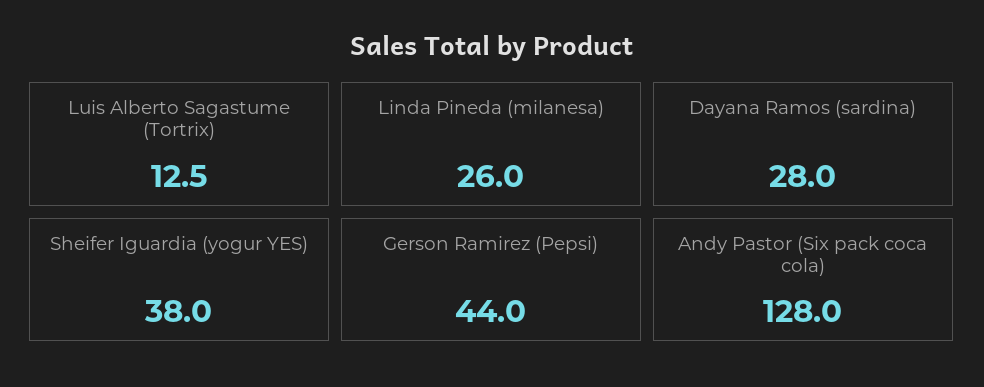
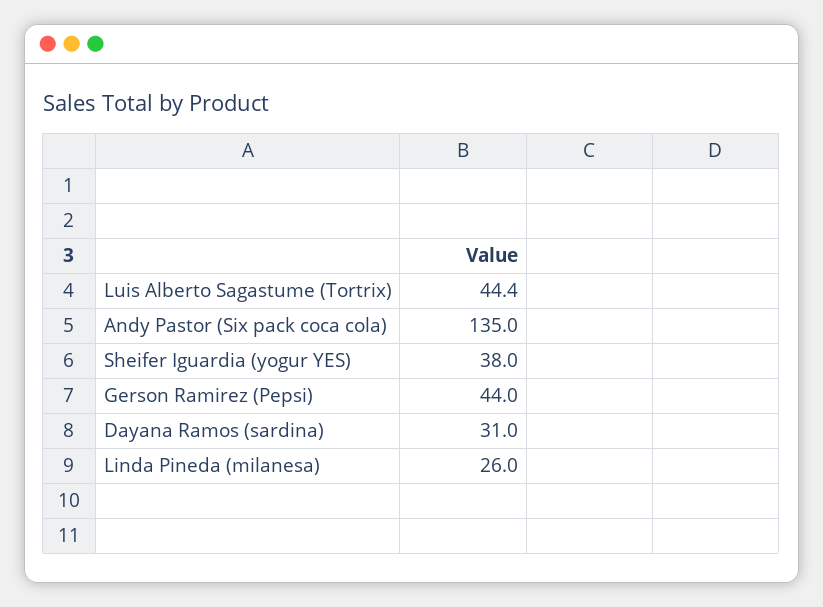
  {
-   "Luis Alberto Sagastume (Tortrix)": 12.5,
+   "Luis Alberto Sagastume (Tortrix)": 44.4,
    "Linda Pineda (milanesa)": 26,
-   "Dayana Ramos (sardina)": 28,
+   "Dayana Ramos (sardina)": 31,
    "Sheifer Iguardia (yogur YES)": 38,
    "Gerson Ramirez (Pepsi)": 44,
-   "Andy Pastor (Six pack coca cola)": 128
+   "Andy Pastor (Six pack coca cola)": 135
  }

